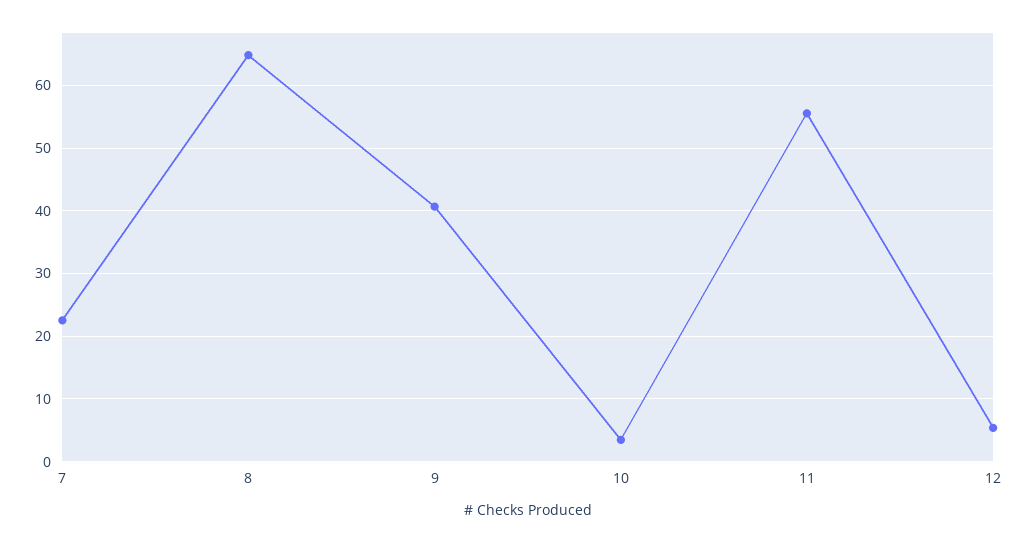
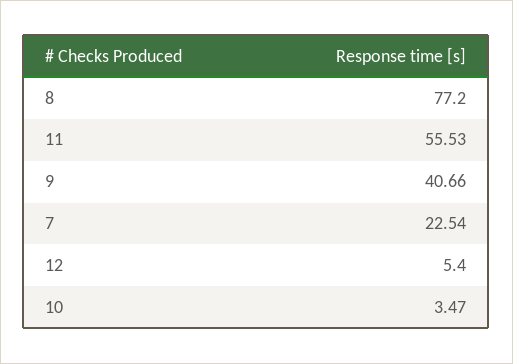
  {
    "7": 22.54,
-   "8": 65,
+   "8": 77.2,
    "9": 40.66,
    "10": 3.47,
    "11": 55.53,
    "12": 5.4
  }

